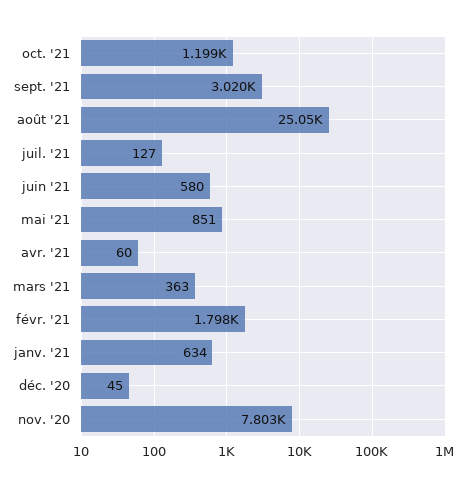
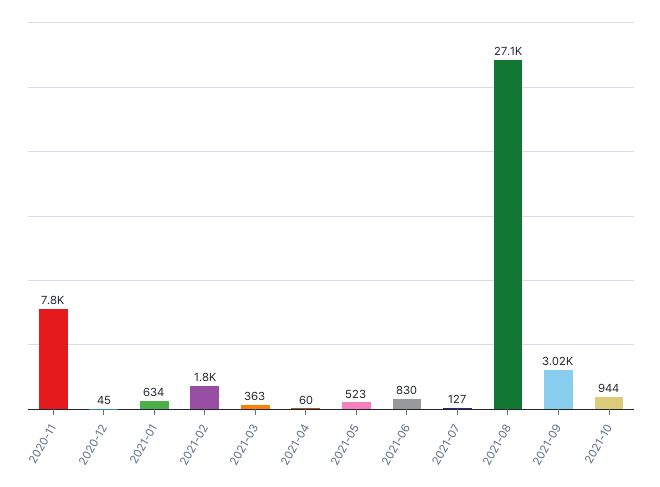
  {
-   "oct. '21": 1199,
+   "oct. '21": 944,
    "sept. '21": 3020,
-   "août '21": 25050,
+   "août '21": 27100,
    "juil. '21": 127,
-   "juin '21": 580,
+   "juin '21": 830,
-   "mai '21": 851,
+   "mai '21": 523,
    "avr. '21": 60,
    "mars '21": 363,
    "févr. '21": 1798,
    "janv. '21": 634,
    "déc. '20": 45,
    "nov. '20": 7803
  }

